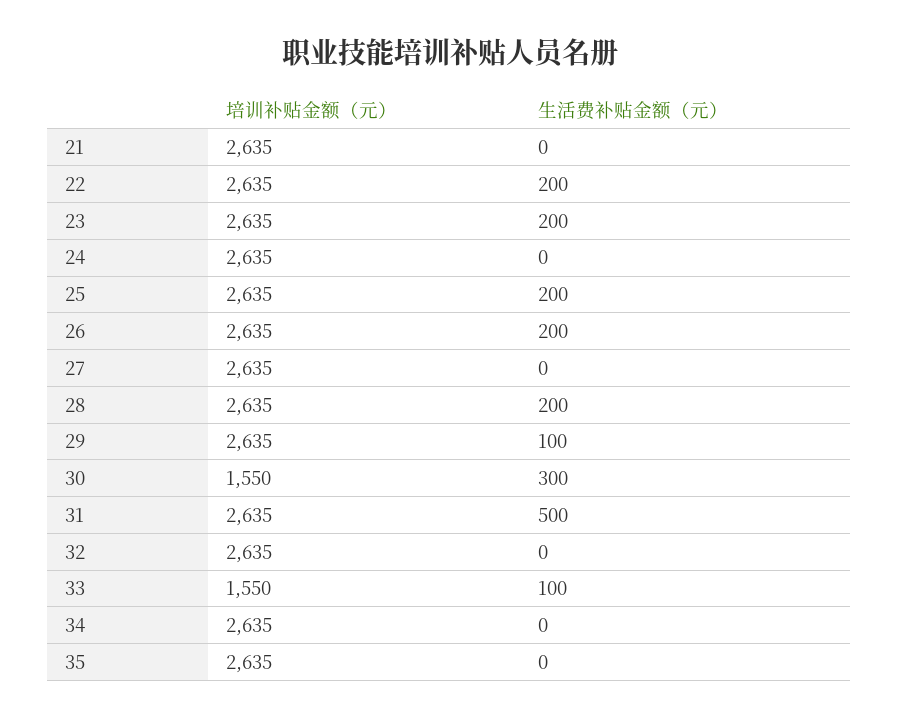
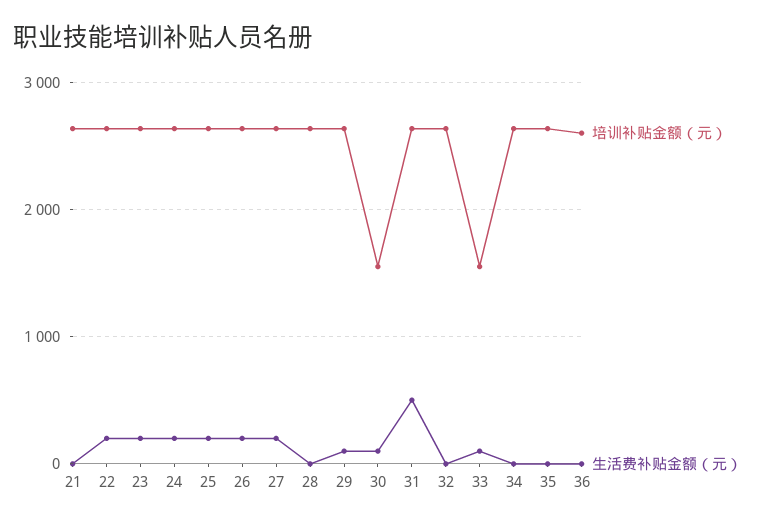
  {
    "培训补贴金额（元）": {
      "21": 2635,
      "22": 2635,
      "23": 2635,
      "24": 2635,
      "25": 2635,
      "26": 2635,
      "27": 2635,
      "28": 2635,
      "29": 2635,
      "30": 1550,
      "31": 2635,
      "32": 2635,
      "33": 1550,
      "34": 2635,
-     "35": 2635
+     "35": 2635,
+     "36": 2600
    },
    "生活费补贴金额（元）": {
      "21": 0,
      "22": 200,
      "23": 200,
-     "24": 0,
+     "24": 200,
      "25": 200,
      "26": 200,
-     "27": 0,
+     "27": 200,
-     "28": 200,
+     "28": 0,
      "29": 100,
-     "30": 300,
+     "30": 100,
      "31": 500,
      "32": 0,
      "33": 100,
      "34": 0,
-     "35": 0
+     "35": 0,
+     "36": 0
    }
  }

